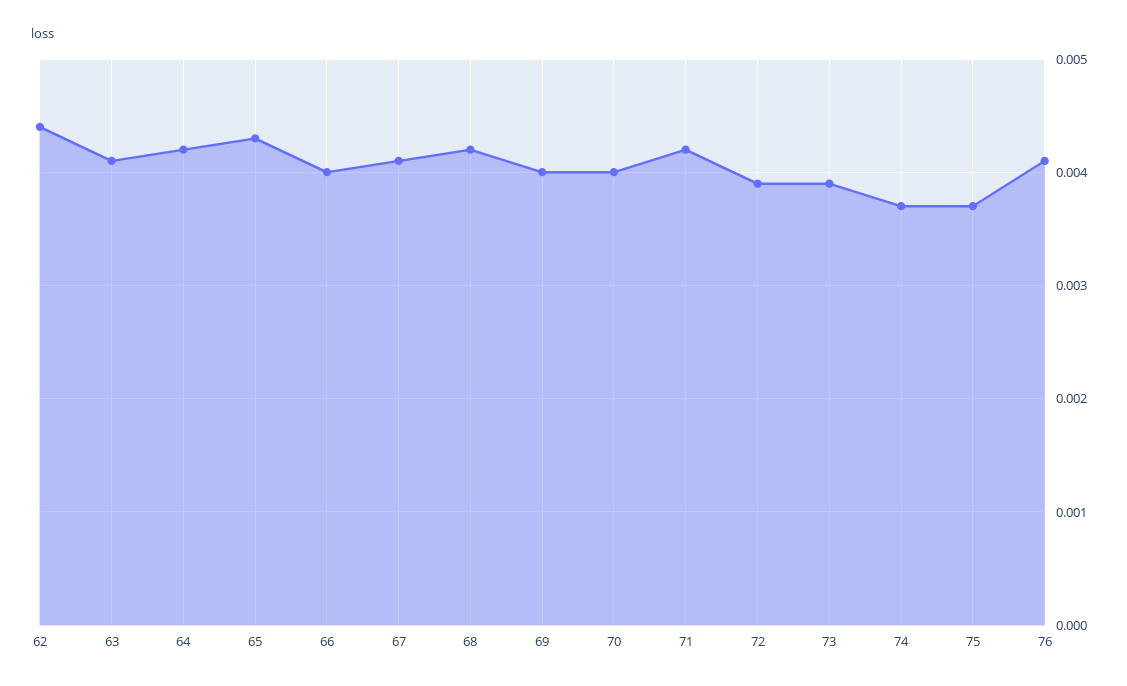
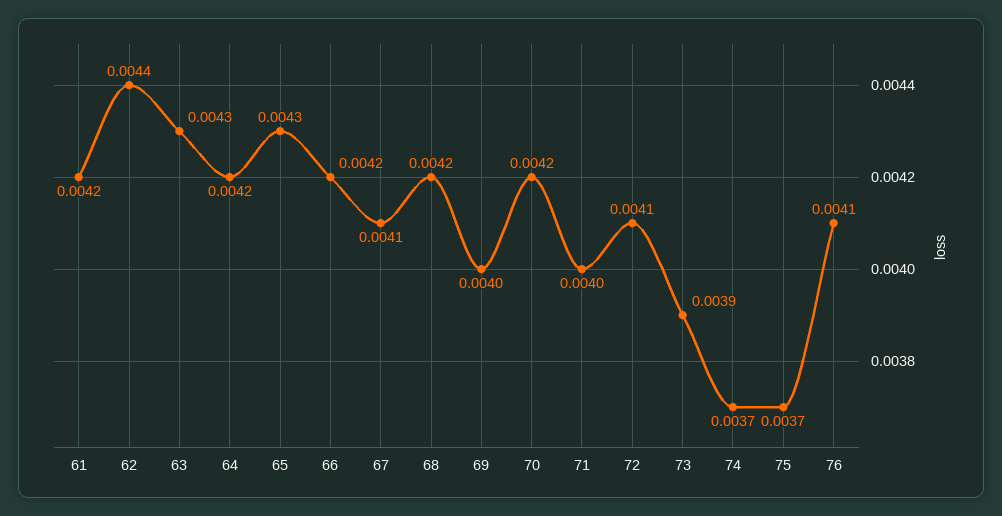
  {
    "62": 0.0044,
-   "63": 0.0041,
+   "63": 0.0043,
    "64": 0.0042,
    "65": 0.0043,
-   "66": 0.004,
+   "66": 0.0042,
    "67": 0.0041,
    "68": 0.0042,
    "69": 0.004,
-   "70": 0.004,
+   "70": 0.0042,
-   "71": 0.0042,
+   "71": 0.004,
-   "72": 0.0039,
+   "72": 0.0041,
    "73": 0.0039,
    "74": 0.0037,
    "75": 0.0037,
-   "76": 0.0041
+   "76": 0.0041,
+   "61": 0.0042
  }

